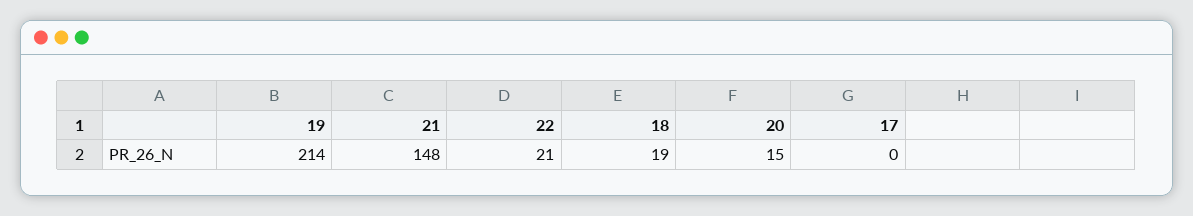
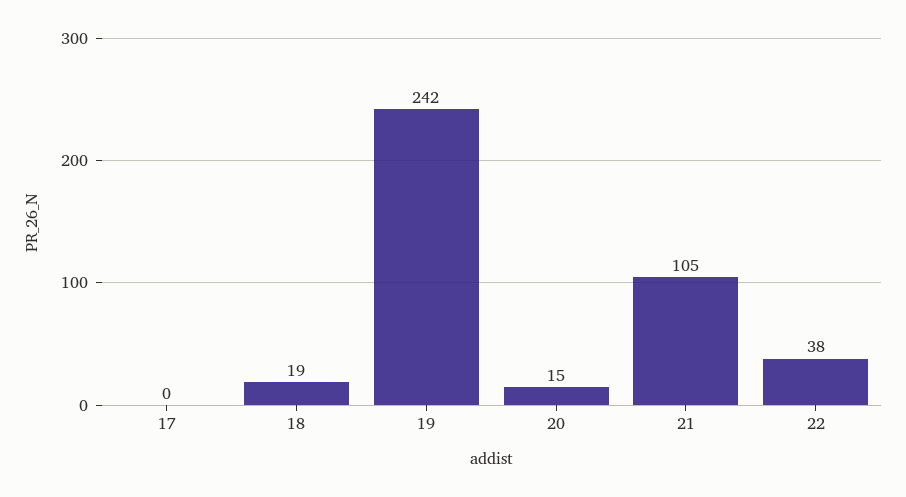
  {
-   "19": 214,
+   "19": 242,
-   "21": 148,
+   "21": 105,
-   "22": 21,
+   "22": 38,
    "18": 19,
    "20": 15,
    "17": 0
  }

